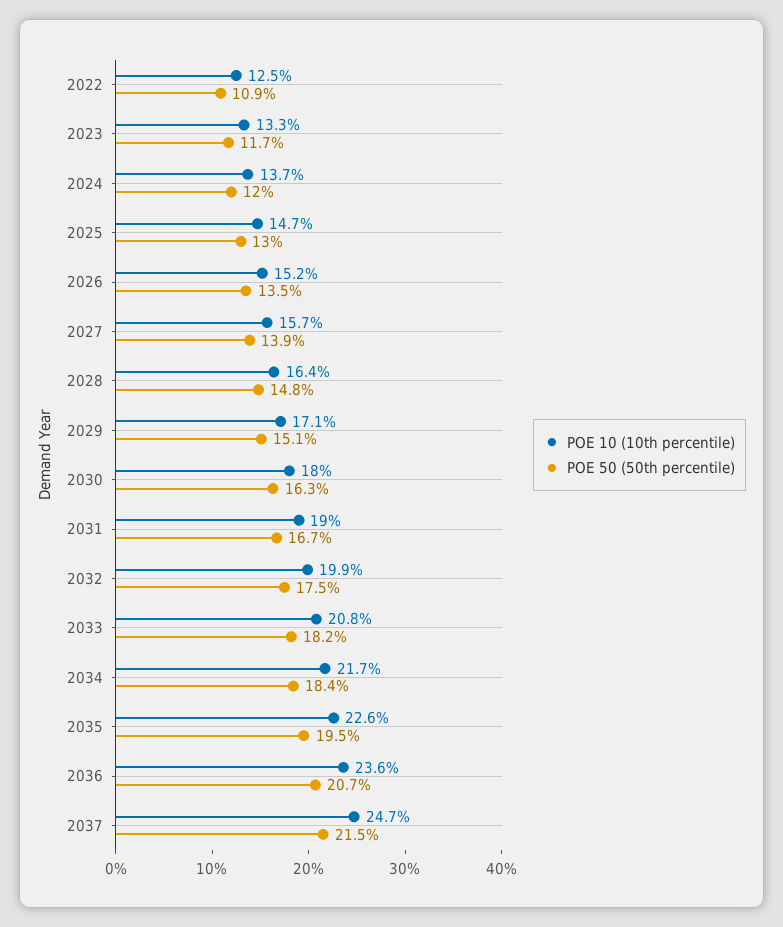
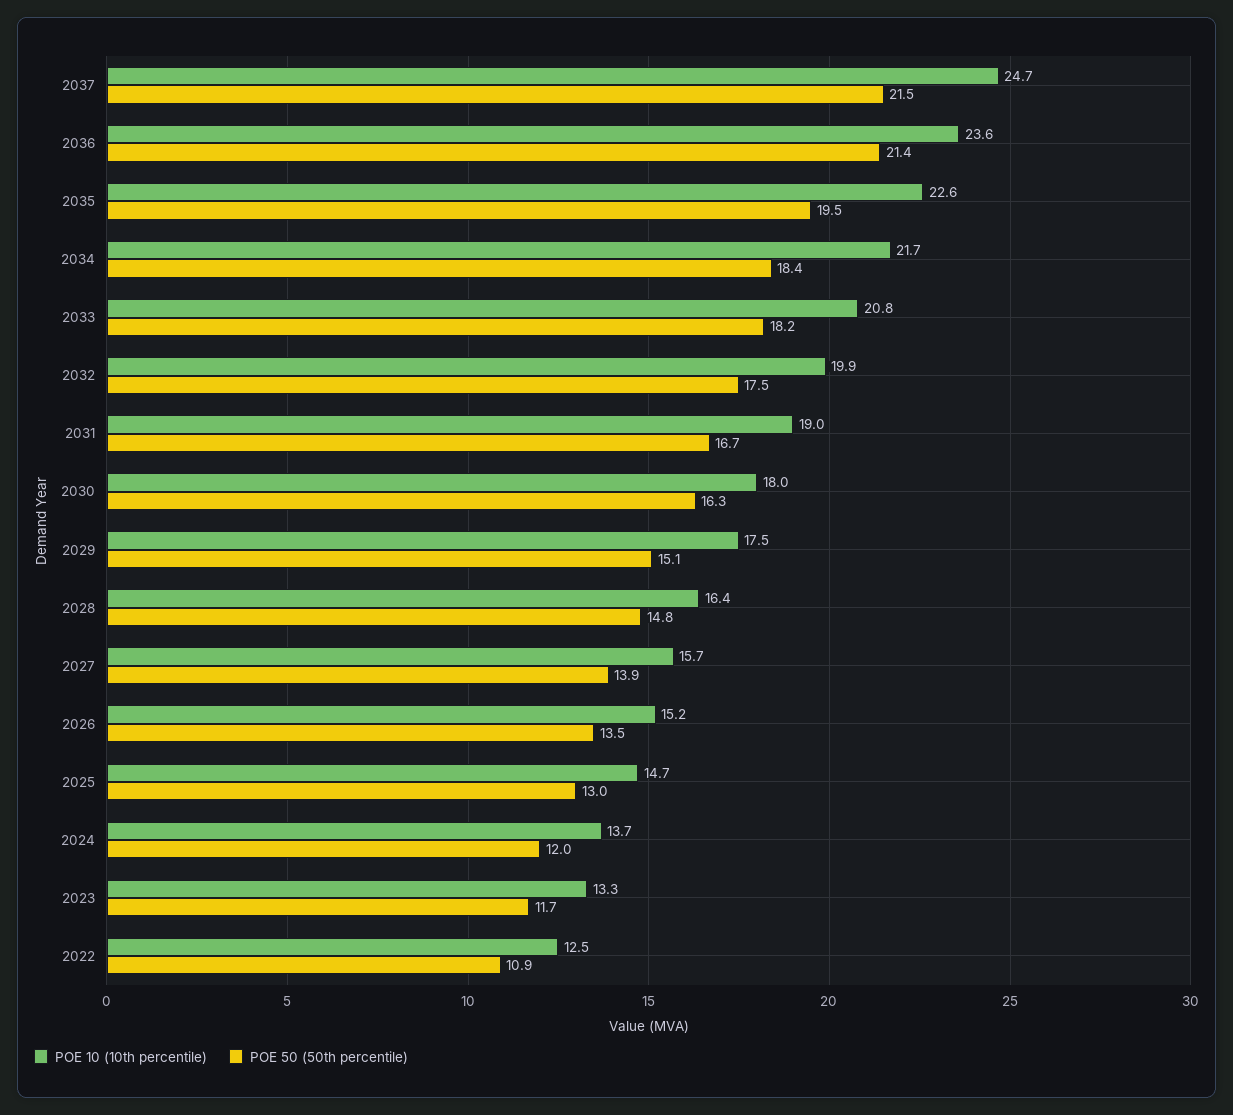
  {
    "POE 10 (10th percentile)": {
      "2022": 12.5,
      "2023": 13.3,
      "2024": 13.7,
      "2025": 14.7,
      "2026": 15.2,
      "2027": 15.7,
      "2028": 16.4,
-     "2029": 17.1,
+     "2029": 17.5,
      "2030": 18,
      "2031": 19,
      "2032": 19.9,
      "2033": 20.8,
      "2034": 21.7,
      "2035": 22.6,
      "2036": 23.6,
      "2037": 24.7
    },
    "POE 50 (50th percentile)": {
      "2022": 10.9,
      "2023": 11.7,
      "2024": 12,
      "2025": 13,
      "2026": 13.5,
      "2027": 13.9,
      "2028": 14.8,
      "2029": 15.1,
      "2030": 16.3,
      "2031": 16.7,
      "2032": 17.5,
      "2033": 18.2,
      "2034": 18.4,
      "2035": 19.5,
-     "2036": 20.7,
+     "2036": 21.4,
      "2037": 21.5
    }
  }

